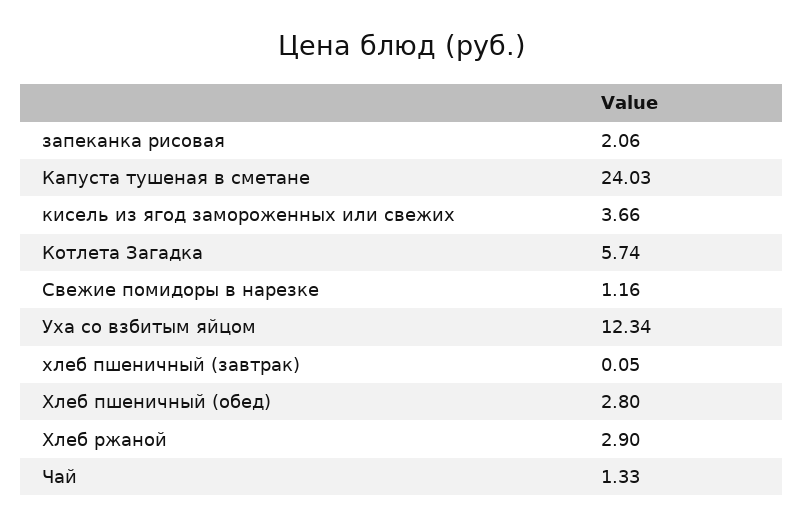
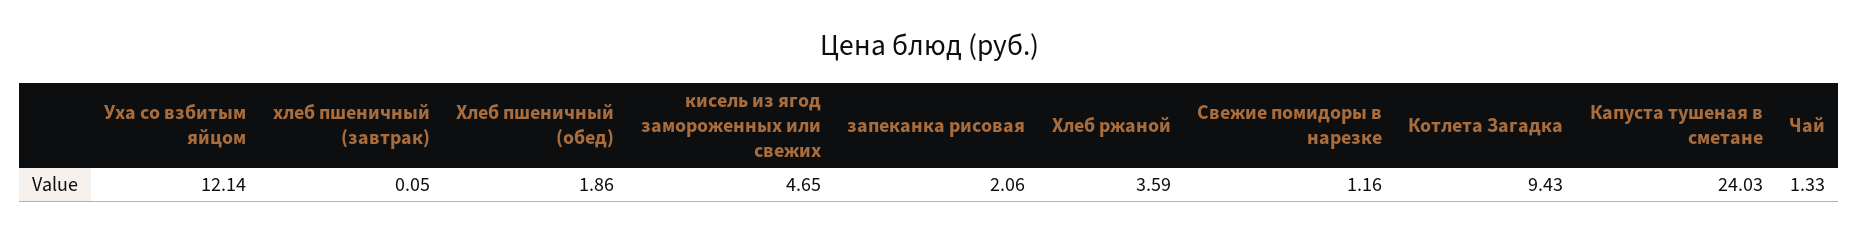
  {
    "запеканка рисовая": 2.06,
    "Капуста тушеная в сметане": 24.03,
-   "кисель из ягод замороженных или свежих": 3.66,
+   "кисель из ягод замороженных или свежих": 4.65,
-   "Котлета Загадка": 5.74,
+   "Котлета Загадка": 9.43,
    "Свежие помидоры в нарезке": 1.16,
-   "Уха со взбитым яйцом": 12.34,
+   "Уха со взбитым яйцом": 12.14,
    "хлеб пшеничный (завтрак)": 0.05,
-   "Хлеб пшеничный (обед)": 2.8,
+   "Хлеб пшеничный (обед)": 1.86,
-   "Хлеб ржаной": 2.9,
+   "Хлеб ржаной": 3.59,
    "Чай": 1.33
  }

